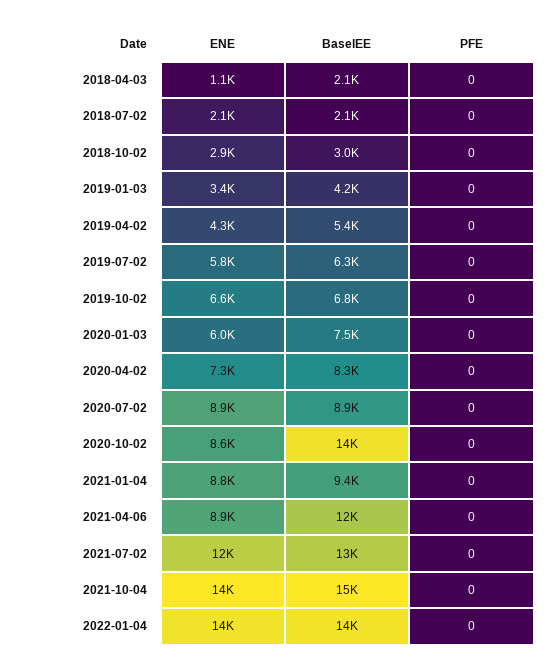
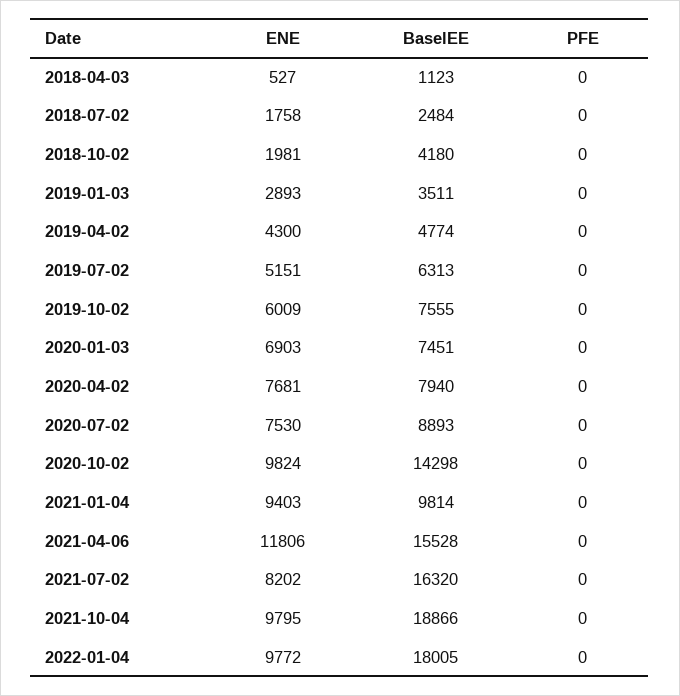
  {
    "ENE": {
-     "2018-04-03": 1100,
+     "2018-04-03": 527,
-     "2018-07-02": 2100,
+     "2018-07-02": 1758,
-     "2018-10-02": 2900,
+     "2018-10-02": 1981,
-     "2019-01-03": 3400,
+     "2019-01-03": 2893,
      "2019-04-02": 4300,
-     "2019-07-02": 5800,
+     "2019-07-02": 5151,
-     "2019-10-02": 6600,
+     "2019-10-02": 6009,
-     "2020-01-03": 6000,
+     "2020-01-03": 6903,
-     "2020-04-02": 7300,
+     "2020-04-02": 7681,
-     "2020-07-02": 8900,
+     "2020-07-02": 7530,
-     "2020-10-02": 8600,
+     "2020-10-02": 9824,
-     "2021-01-04": 8800,
+     "2021-01-04": 9403,
-     "2021-04-06": 8900,
+     "2021-04-06": 11806,
-     "2021-07-02": 12000,
+     "2021-07-02": 8202,
-     "2021-10-04": 14000,
+     "2021-10-04": 9795,
-     "2022-01-04": 14000
+     "2022-01-04": 9772
    },
    "BaselEE": {
-     "2018-04-03": 2100,
+     "2018-04-03": 1123,
-     "2018-07-02": 2100,
+     "2018-07-02": 2484,
-     "2018-10-02": 3000,
+     "2018-10-02": 4180,
-     "2019-01-03": 4200,
+     "2019-01-03": 3511,
-     "2019-04-02": 5400,
+     "2019-04-02": 4774,
      "2019-07-02": 6313,
-     "2019-10-02": 6800,
+     "2019-10-02": 7555,
      "2020-01-03": 7451,
-     "2020-04-02": 8300,
+     "2020-04-02": 7940,
      "2020-07-02": 8893,
      "2020-10-02": 14298,
-     "2021-01-04": 9400,
+     "2021-01-04": 9814,
-     "2021-04-06": 12000,
+     "2021-04-06": 15528,
-     "2021-07-02": 13000,
+     "2021-07-02": 16320,
-     "2021-10-04": 15000,
+     "2021-10-04": 18866,
-     "2022-01-04": 14000
+     "2022-01-04": 18005
    },
    "PFE": {
      "2018-04-03": 0,
      "2018-07-02": 0,
      "2018-10-02": 0,
      "2019-01-03": 0,
      "2019-04-02": 0,
      "2019-07-02": 0,
      "2019-10-02": 0,
      "2020-01-03": 0,
      "2020-04-02": 0,
      "2020-07-02": 0,
      "2020-10-02": 0,
      "2021-01-04": 0,
      "2021-04-06": 0,
      "2021-07-02": 0,
      "2021-10-04": 0,
      "2022-01-04": 0
    }
  }

